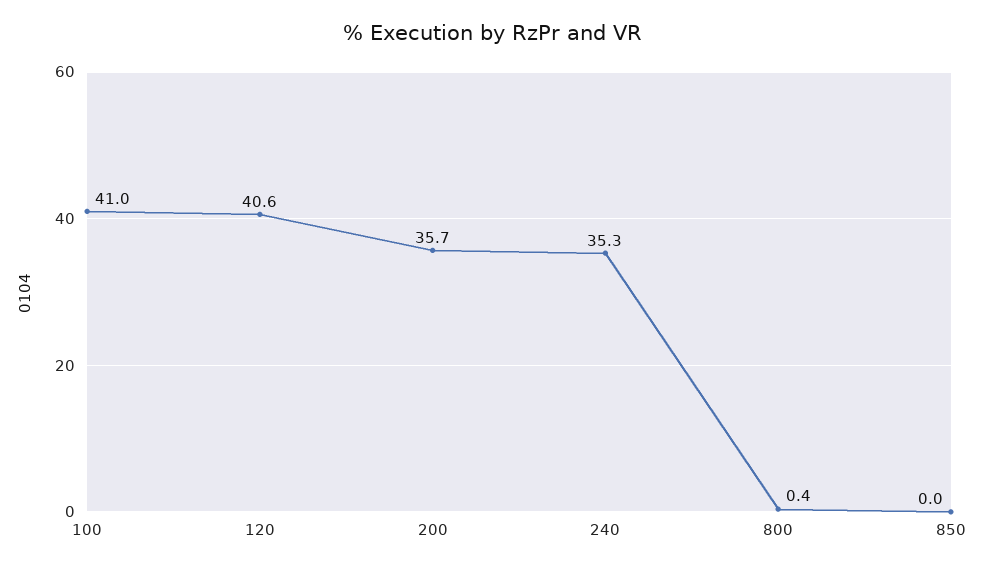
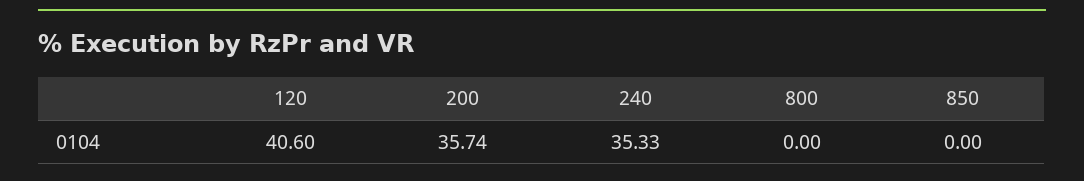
  {
-   "100": 41,
    "120": 40.6,
    "200": 35.74,
    "240": 35.33,
-   "800": 0.4,
+   "800": 0,
    "850": 0
  }

